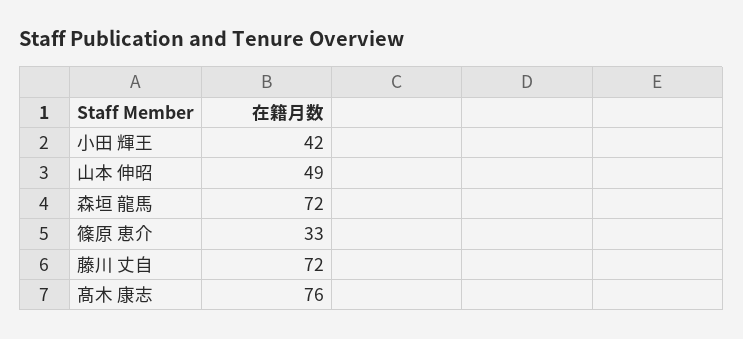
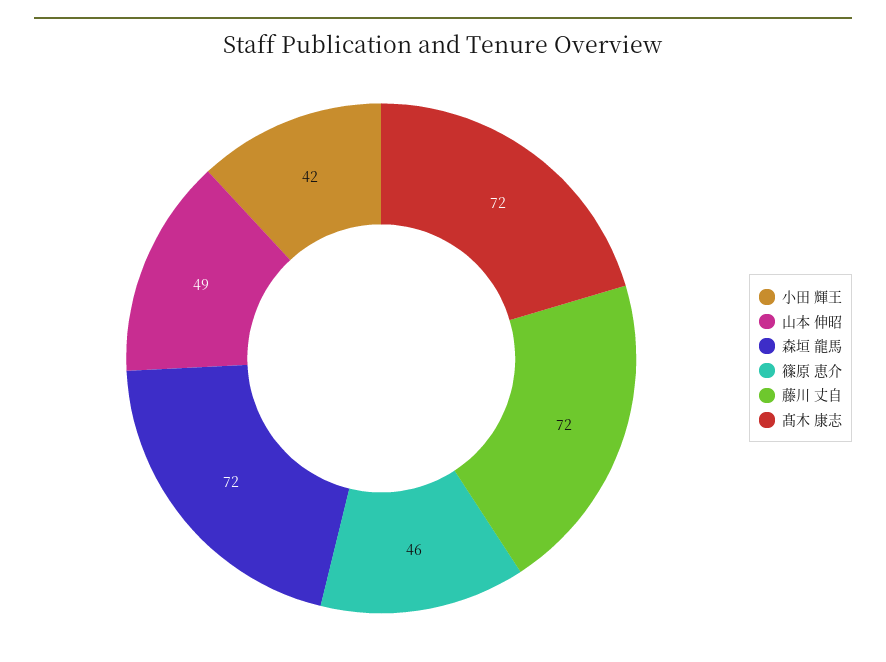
  {
    "小田 輝王": 42,
    "山本 伸昭": 49,
    "森垣 龍馬": 72,
-   "篠原 恵介": 33,
+   "篠原 恵介": 46,
    "藤川 丈自": 72,
-   "髙木 康志": 76
+   "髙木 康志": 72
  }

